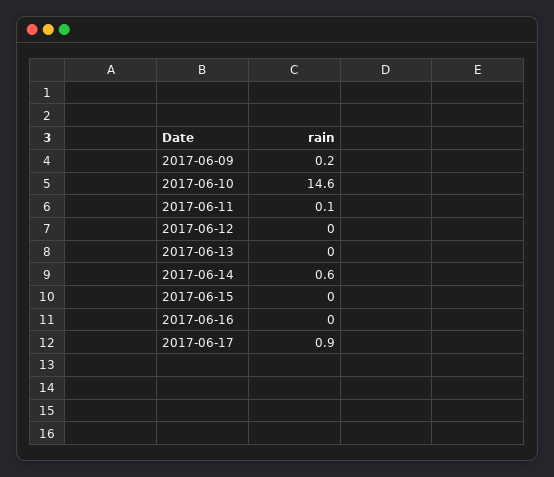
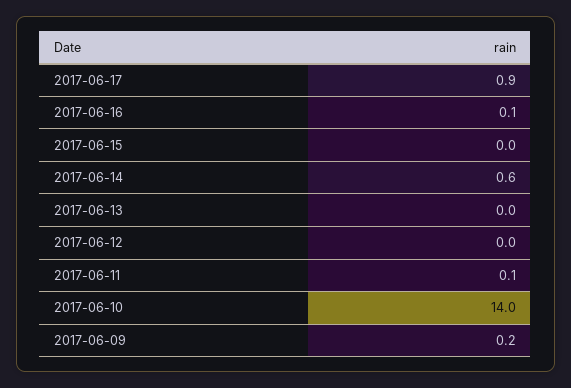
  {
    "2017-06-09": 0.2,
-   "2017-06-10": 14.6,
+   "2017-06-10": 14,
    "2017-06-11": 0.1,
    "2017-06-12": 0,
    "2017-06-13": 0,
    "2017-06-14": 0.6,
    "2017-06-15": 0,
-   "2017-06-16": 0,
+   "2017-06-16": 0.1,
    "2017-06-17": 0.9
  }

